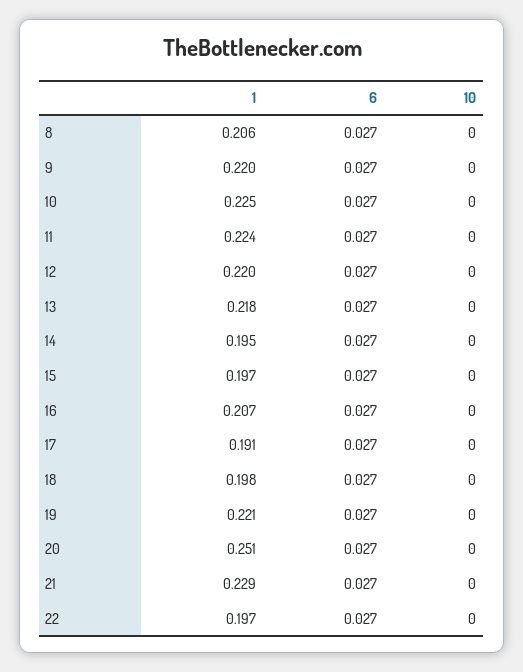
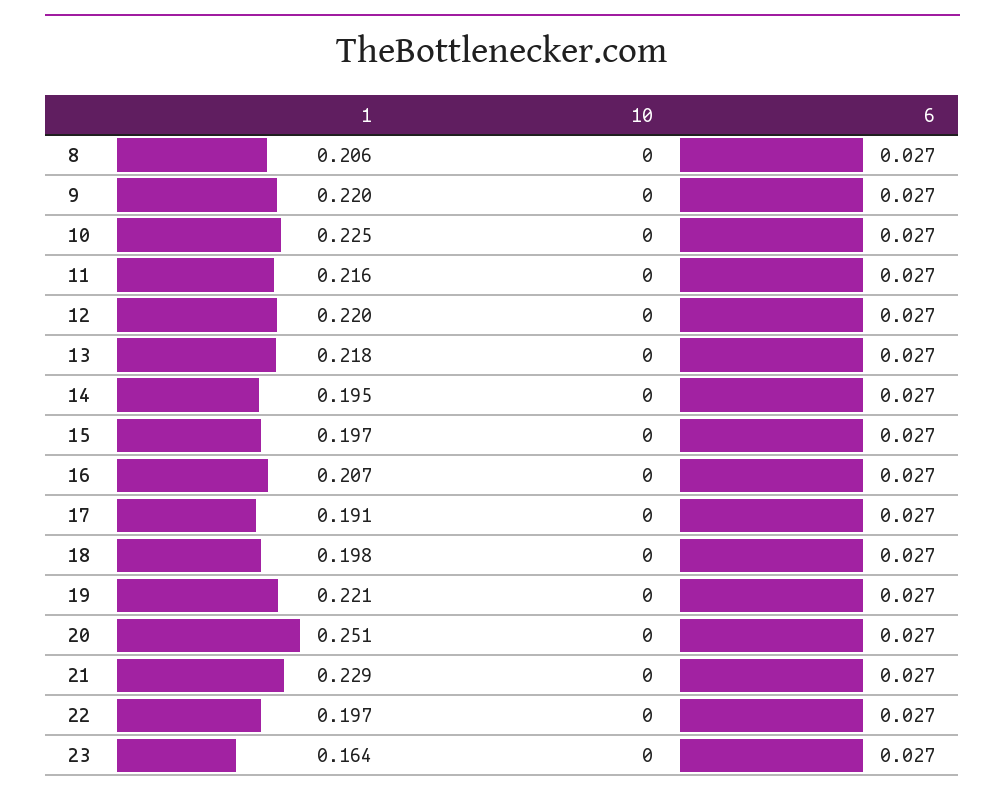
  {
    "1": {
      "8": 0.206,
      "9": 0.22,
      "10": 0.225,
-     "11": 0.224,
+     "11": 0.216,
      "12": 0.22,
      "13": 0.218,
      "14": 0.195,
      "15": 0.197,
      "16": 0.207,
      "17": 0.191,
      "18": 0.198,
      "19": 0.221,
      "20": 0.251,
      "21": 0.229,
-     "22": 0.197
+     "22": 0.197,
+     "23": 0.164
    },
    "6": {
      "8": 0.027,
      "9": 0.027,
      "10": 0.027,
      "11": 0.027,
      "12": 0.027,
      "13": 0.027,
      "14": 0.027,
      "15": 0.027,
      "16": 0.027,
      "17": 0.027,
      "18": 0.027,
      "19": 0.027,
      "20": 0.027,
      "21": 0.027,
-     "22": 0.027
+     "22": 0.027,
+     "23": 0.027
    },
    "10": {
      "8": 0,
      "9": 0,
      "10": 0,
      "11": 0,
      "12": 0,
      "13": 0,
      "14": 0,
      "15": 0,
      "16": 0,
      "17": 0,
      "18": 0,
      "19": 0,
      "20": 0,
      "21": 0,
-     "22": 0
+     "22": 0,
+     "23": 0
    }
  }

